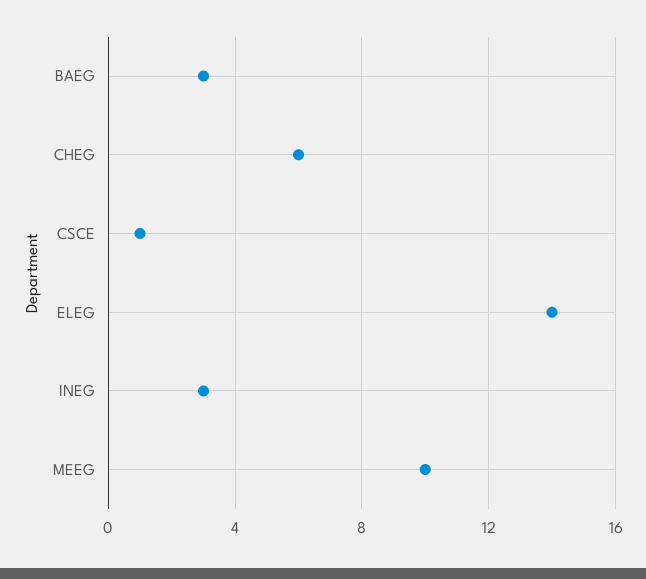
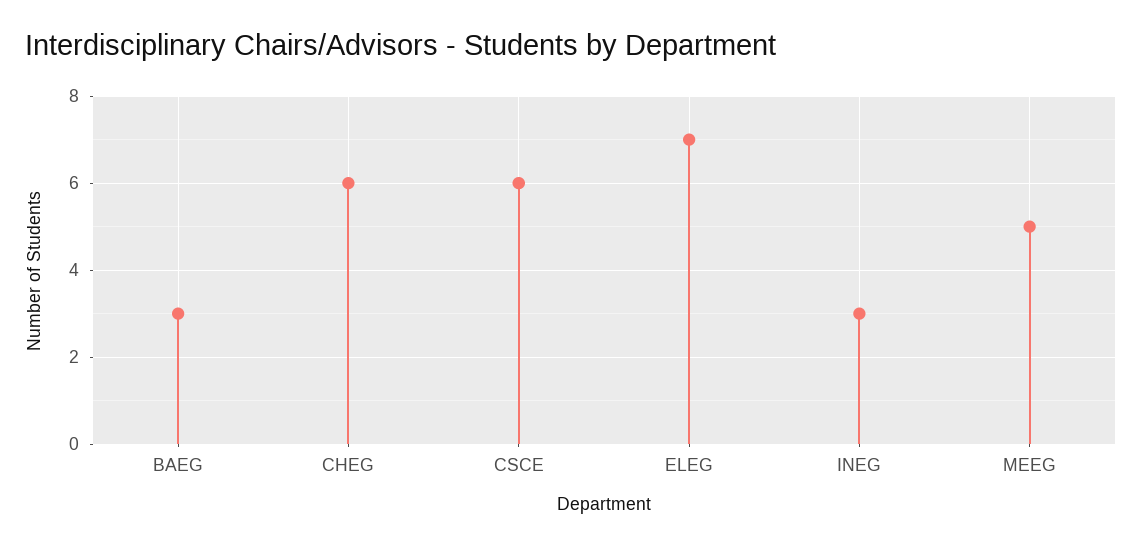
  {
    "BAEG": 3,
    "CHEG": 6,
-   "CSCE": 1,
+   "CSCE": 6,
-   "ELEG": 14,
+   "ELEG": 7,
    "INEG": 3,
-   "MEEG": 10
+   "MEEG": 5
  }

